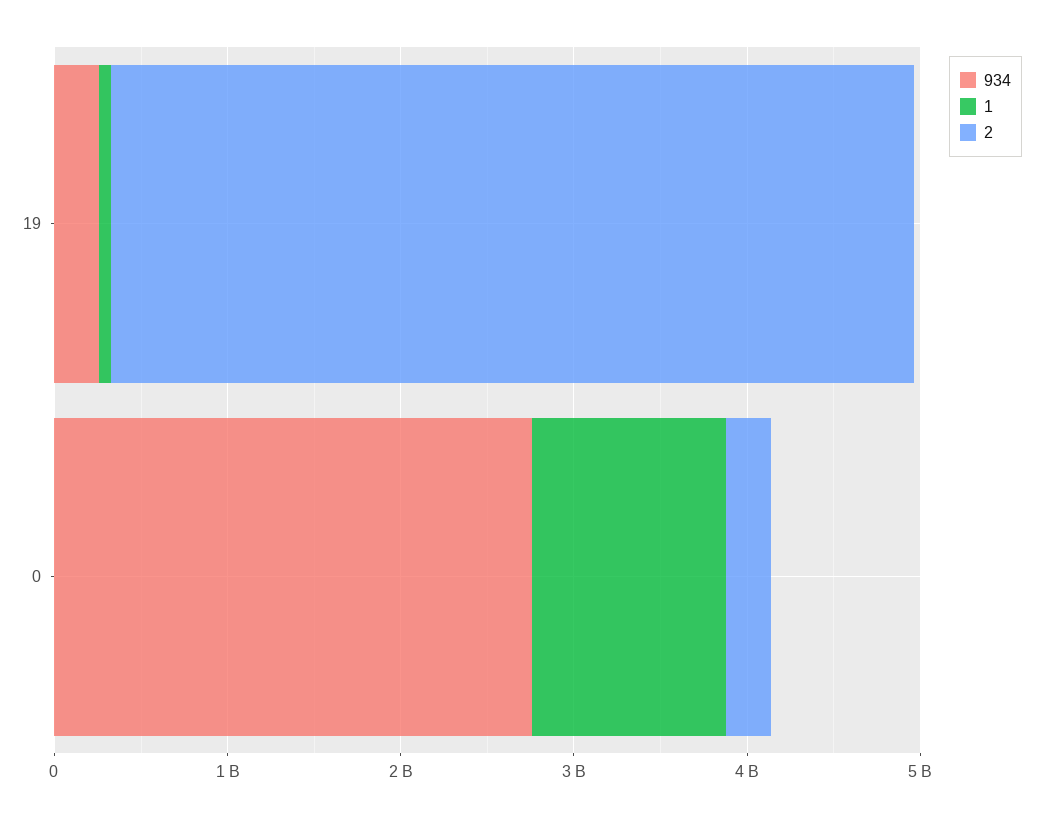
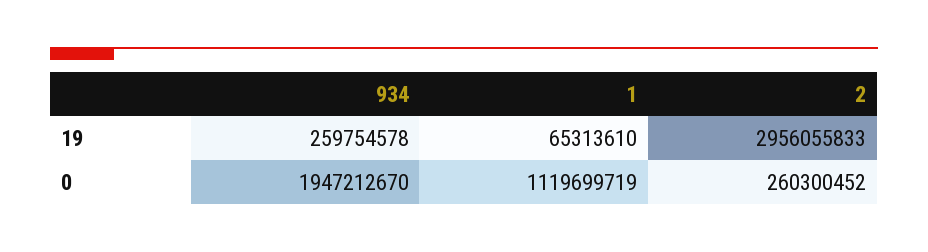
  {
    "934": {
      "19": 259754578,
-     "0": 2800000000
+     "0": 1947212670
    },
    "1": {
      "19": 65313610,
      "0": 1119699719
    },
    "2": {
-     "19": 4600000000,
+     "19": 2956055833,
      "0": 260300452
    }
  }

